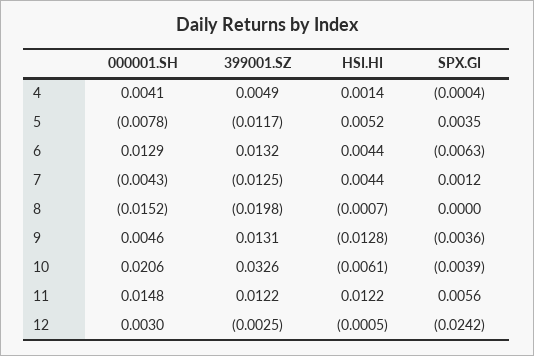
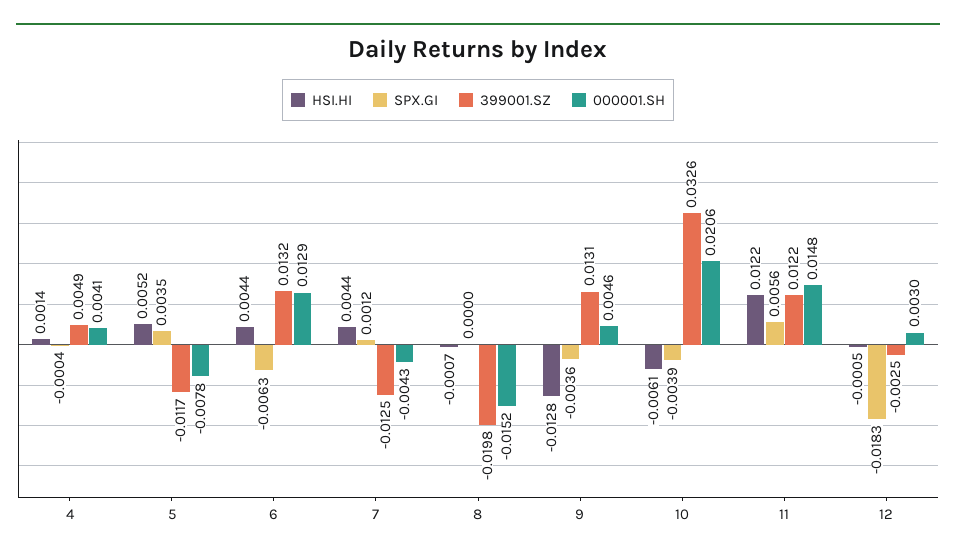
  {
    "000001.SH": {
      "4": 0.0041,
      "5": -0.0078,
      "6": 0.0129,
      "7": -0.0043,
      "8": -0.0152,
      "9": 0.0046,
      "10": 0.0206,
      "11": 0.0148,
      "12": 0.003
    },
    "399001.SZ": {
      "4": 0.0049,
      "5": -0.0117,
      "6": 0.0132,
      "7": -0.0125,
      "8": -0.0198,
      "9": 0.0131,
      "10": 0.0326,
      "11": 0.0122,
      "12": -0.0025
    },
    "HSI.HI": {
      "4": 0.0014,
      "5": 0.0052,
      "6": 0.0044,
      "7": 0.0044,
      "8": -0.0007,
      "9": -0.0128,
      "10": -0.0061,
      "11": 0.0122,
      "12": -0.0005
    },
    "SPX.GI": {
      "4": -0.0004,
      "5": 0.0035,
      "6": -0.0063,
      "7": 0.0012,
      "8": 0,
      "9": -0.0036,
      "10": -0.0039,
      "11": 0.0056,
-     "12": -0.0242
+     "12": -0.0183
    }
  }

